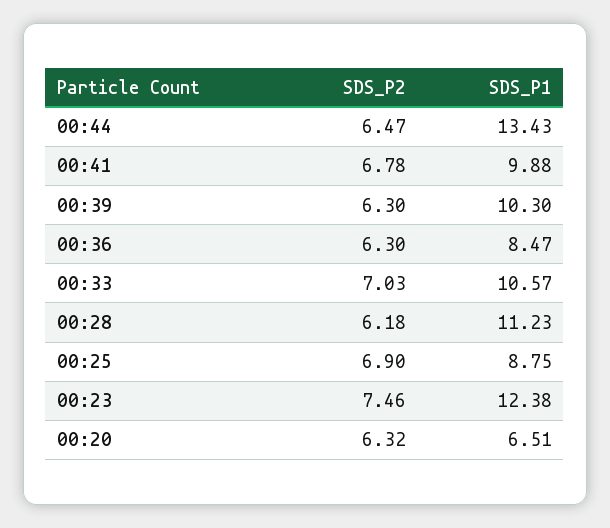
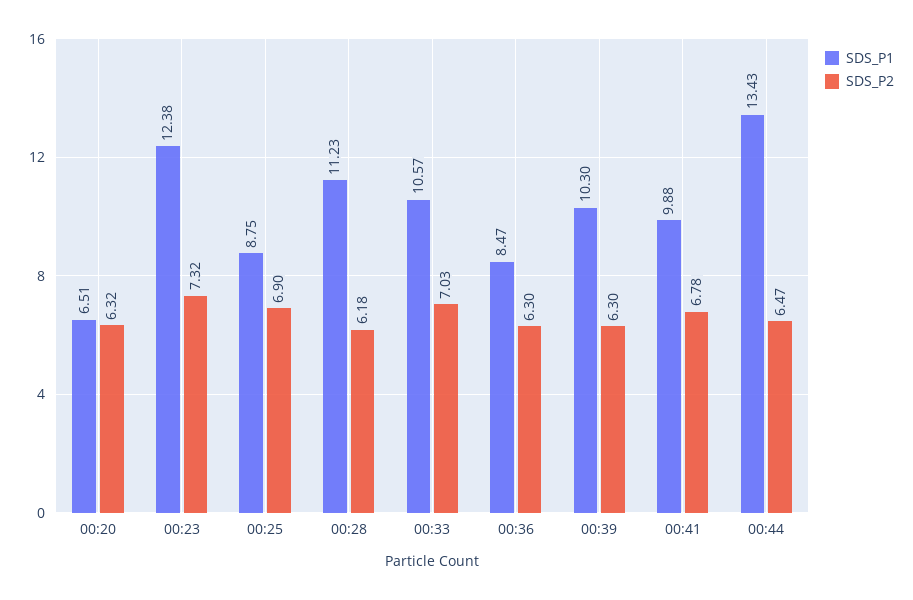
  {
    "SDS_P2": {
      "00:44": 6.47,
      "00:41": 6.78,
      "00:39": 6.3,
      "00:36": 6.3,
      "00:33": 7.03,
      "00:28": 6.18,
      "00:25": 6.9,
-     "00:23": 7.46,
+     "00:23": 7.32,
      "00:20": 6.32
    },
    "SDS_P1": {
      "00:44": 13.43,
      "00:41": 9.88,
      "00:39": 10.3,
      "00:36": 8.47,
      "00:33": 10.57,
      "00:28": 11.23,
      "00:25": 8.75,
      "00:23": 12.38,
      "00:20": 6.51
    }
  }

